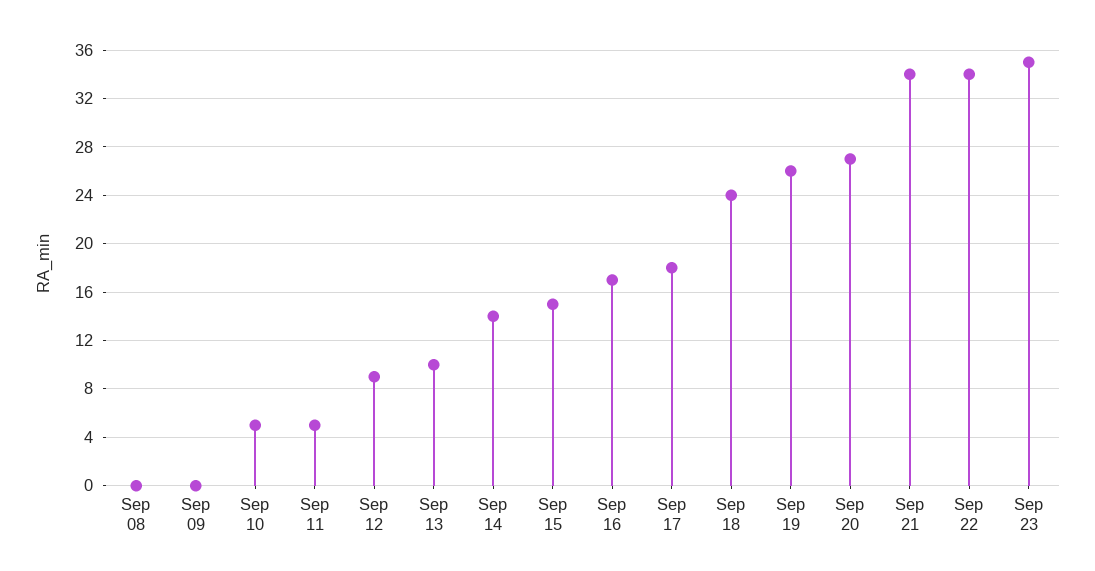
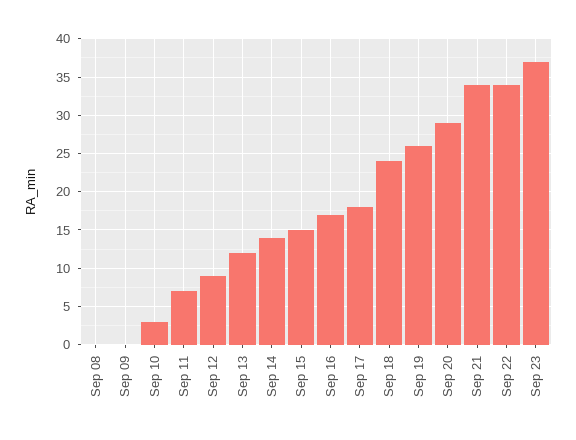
  {
    "Sep 08": 0,
    "Sep 09": 0,
-   "Sep 10": 5,
+   "Sep 10": 3,
-   "Sep 11": 5,
+   "Sep 11": 7,
    "Sep 12": 9,
-   "Sep 13": 10,
+   "Sep 13": 12,
    "Sep 14": 14,
    "Sep 15": 15,
    "Sep 16": 17,
    "Sep 17": 18,
    "Sep 18": 24,
    "Sep 19": 26,
-   "Sep 20": 27,
+   "Sep 20": 29,
    "Sep 21": 34,
    "Sep 22": 34,
-   "Sep 23": 35
+   "Sep 23": 37
  }

